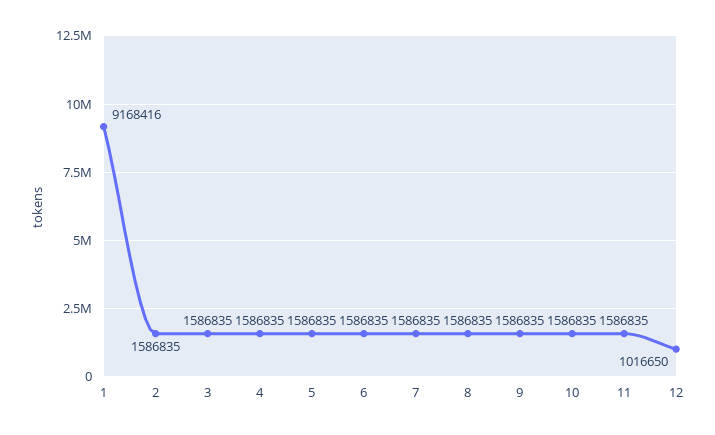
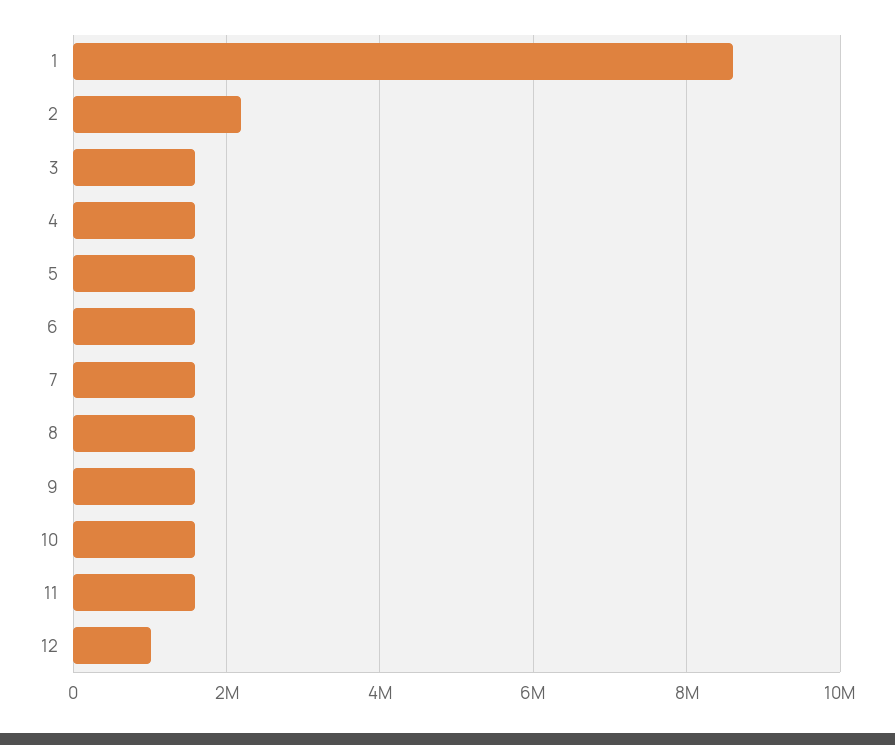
  {
-   "1": 9168416,
+   "1": 8600000,
-   "2": 1586835,
+   "2": 2200000,
    "3": 1586835,
    "4": 1586835,
    "5": 1586835,
    "6": 1586835,
    "7": 1586835,
    "8": 1586835,
    "9": 1586835,
    "10": 1586835,
    "11": 1586835,
    "12": 1016650
  }

